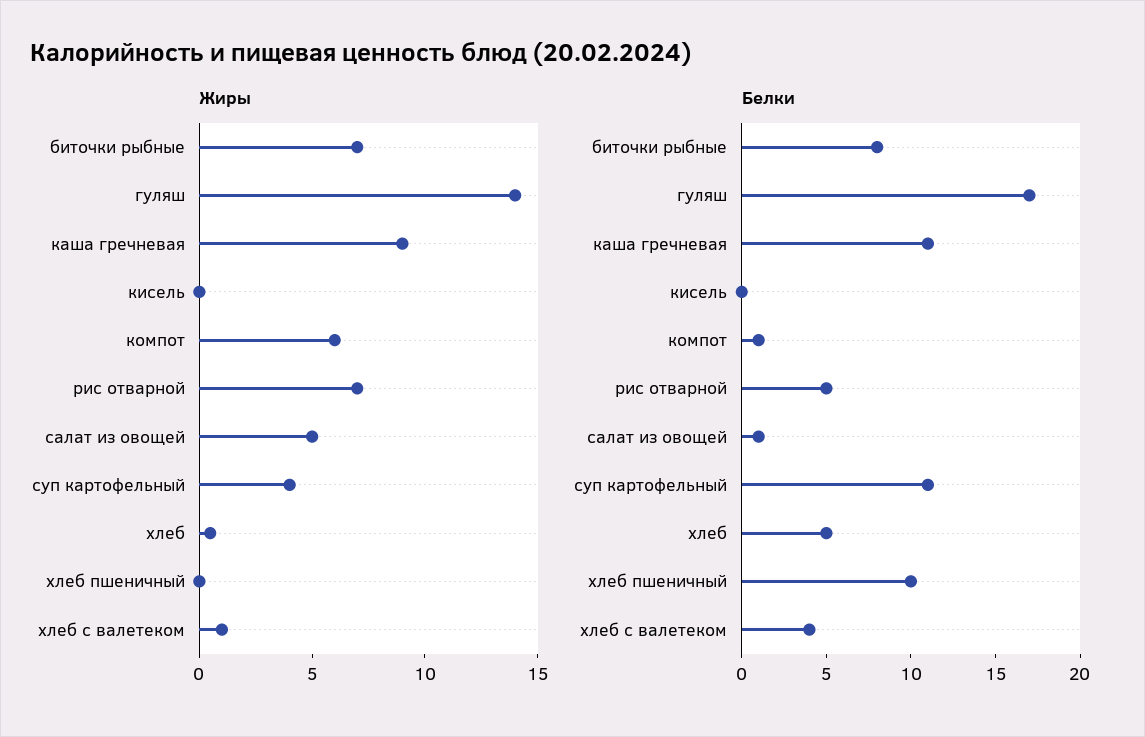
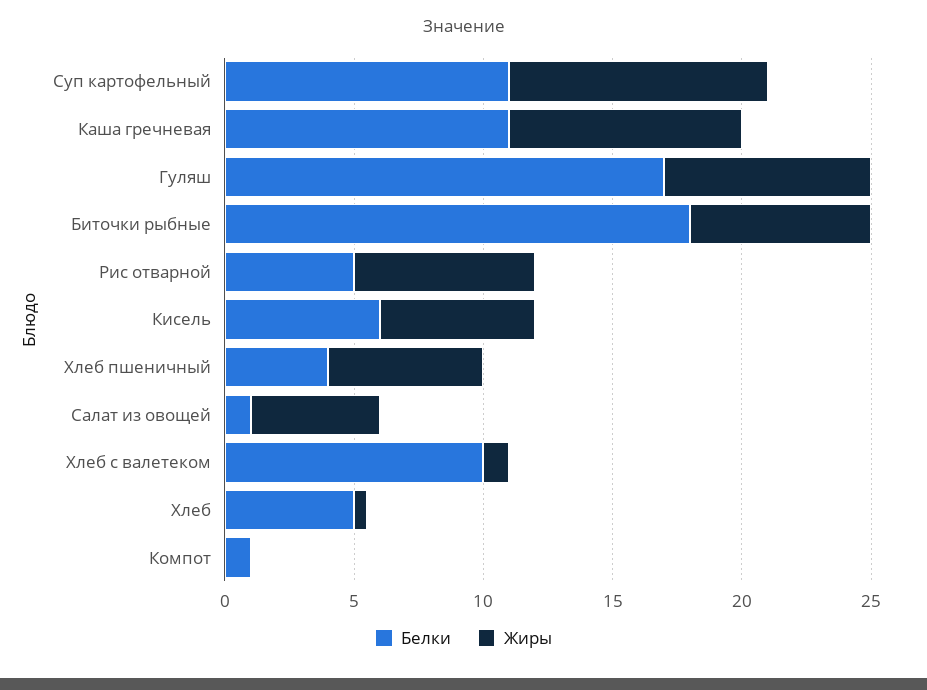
  {
    "Жиры": {
      "биточки рыбные": 7,
-     "гуляш": 14,
+     "гуляш": 8,
      "каша гречневая": 9,
-     "кисель": 0,
+     "кисель": 6,
-     "компот": 6,
+     "компот": 0,
      "рис отварной": 7,
      "салат из овощей": 5,
-     "суп картофельный": 4,
+     "суп картофельный": 10,
      "хлеб": 0,
-     "хлеб пшеничный": 0,
+     "хлеб пшеничный": 6,
      "хлеб с валетеком": 1
    },
    "Белки": {
-     "биточки рыбные": 8,
+     "биточки рыбные": 18,
      "гуляш": 17,
      "каша гречневая": 11,
-     "кисель": 0,
+     "кисель": 6,
      "компот": 1,
      "рис отварной": 5,
      "салат из овощей": 1,
      "суп картофельный": 11,
      "хлеб": 5,
-     "хлеб пшеничный": 10,
+     "хлеб пшеничный": 4,
-     "хлеб с валетеком": 4
+     "хлеб с валетеком": 10
    }
  }

